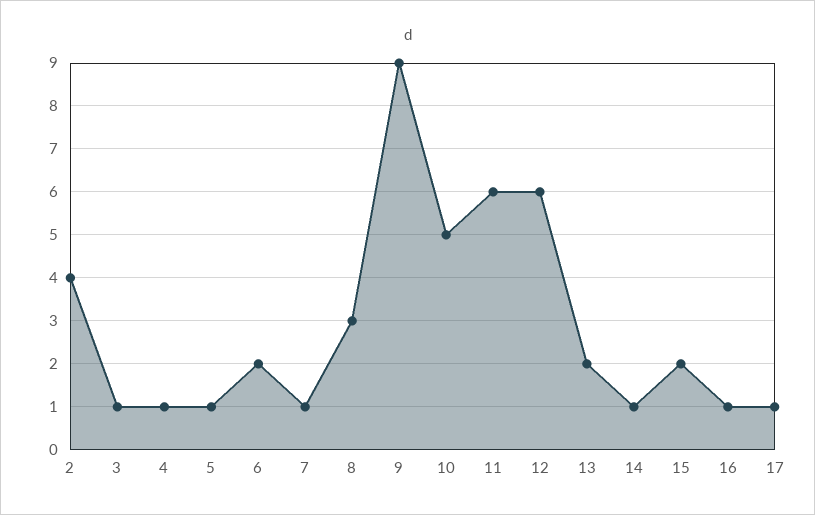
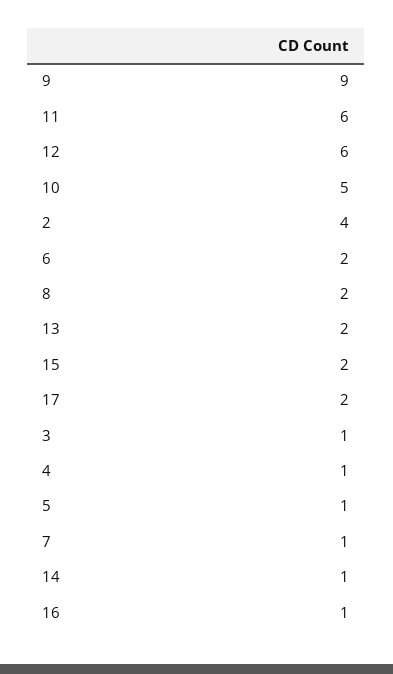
  {
    "2": 4,
    "3": 1,
    "4": 1,
    "5": 1,
    "6": 2,
    "7": 1,
-   "8": 3,
+   "8": 2,
    "9": 9,
    "10": 5,
    "11": 6,
    "12": 6,
    "13": 2,
    "14": 1,
    "15": 2,
    "16": 1,
-   "17": 1
+   "17": 2
  }

